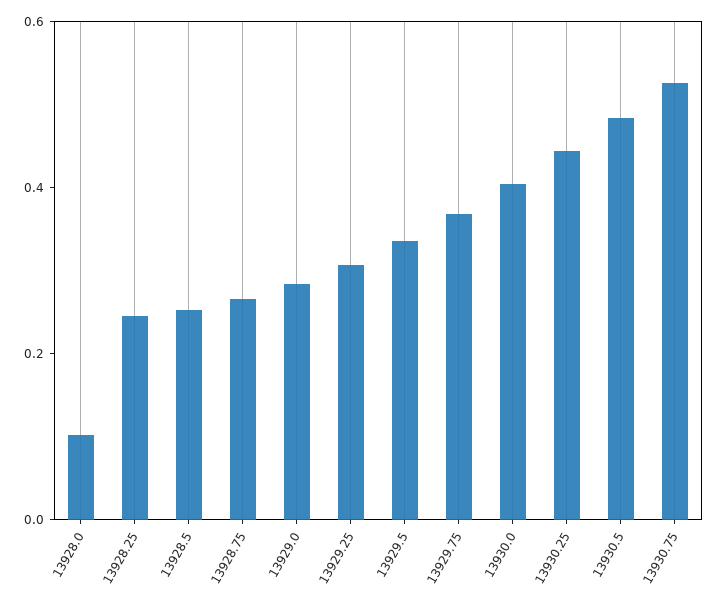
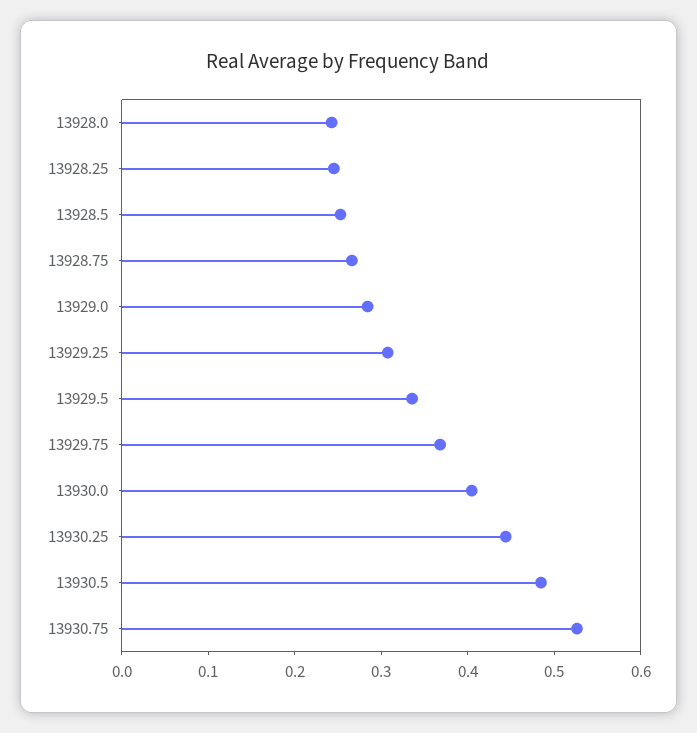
  {
-   "13928.0": 0.1,
+   "13928.0": 0.24,
    "13928.25": 0.24,
    "13928.5": 0.26,
    "13928.75": 0.26,
    "13929.0": 0.28,
    "13929.25": 0.3,
    "13929.5": 0.34,
    "13929.75": 0.36,
    "13930.0": 0.4,
    "13930.25": 0.44,
    "13930.5": 0.48,
    "13930.75": 0.52
  }

